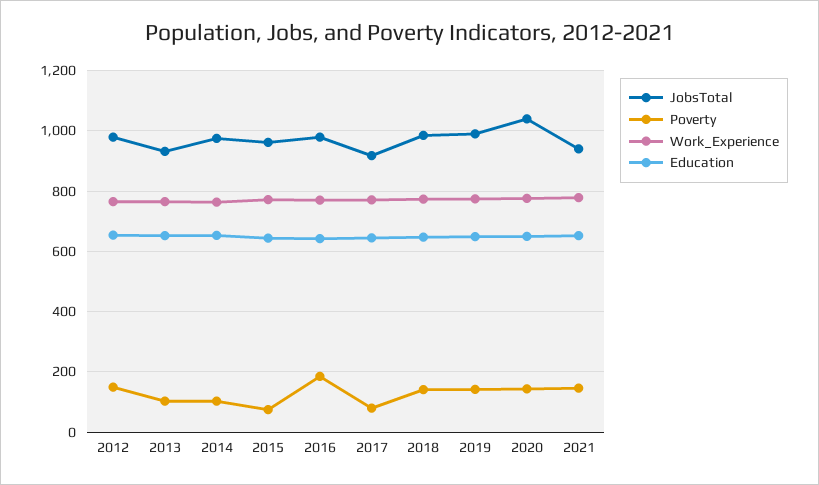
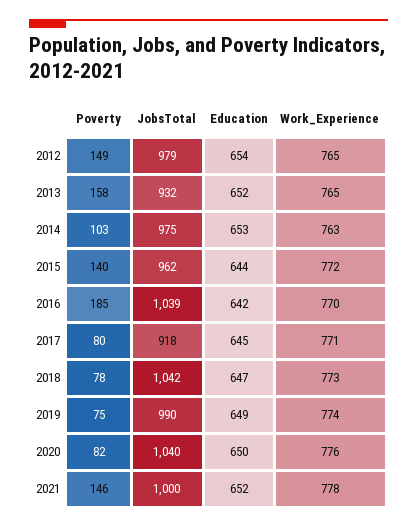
  {
    "JobsTotal": {
      "2012": 979,
      "2013": 932,
      "2014": 975,
      "2015": 962,
-     "2016": 980,
+     "2016": 1039,
      "2017": 918,
-     "2018": 980,
+     "2018": 1042,
      "2019": 990,
      "2020": 1040,
-     "2021": 940
+     "2021": 1000
    },
    "Poverty": {
      "2012": 149,
-     "2013": 100,
+     "2013": 158,
      "2014": 103,
-     "2015": 80,
+     "2015": 140,
      "2016": 185,
      "2017": 80,
-     "2018": 140,
+     "2018": 78,
-     "2019": 140,
+     "2019": 75,
-     "2020": 140,
+     "2020": 82,
      "2021": 146
    },
    "Work_Experience": {
      "2012": 765,
      "2013": 765,
      "2014": 763,
      "2015": 772,
      "2016": 770,
      "2017": 771,
      "2018": 773,
      "2019": 774,
      "2020": 776,
      "2021": 778
    },
    "Education": {
      "2012": 654,
      "2013": 652,
      "2014": 653,
      "2015": 644,
      "2016": 642,
      "2017": 645,
      "2018": 647,
      "2019": 649,
      "2020": 650,
      "2021": 652
    }
  }

